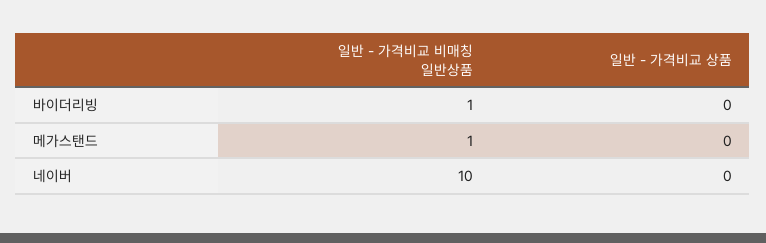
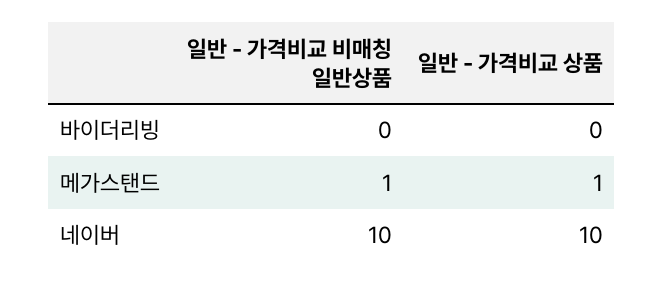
  {
    "일반 - 가격비교 비매칭 일반상품": {
-     "바이더리빙": 1,
+     "바이더리빙": 0,
      "메가스탠드": 1,
      "네이버": 10
    },
    "일반 - 가격비교 상품": {
      "바이더리빙": 0,
-     "메가스탠드": 0,
+     "메가스탠드": 1,
-     "네이버": 0
+     "네이버": 10
    }
  }

